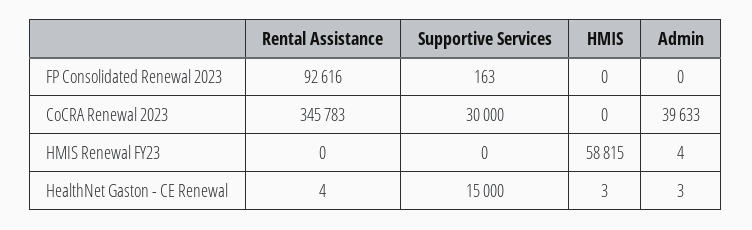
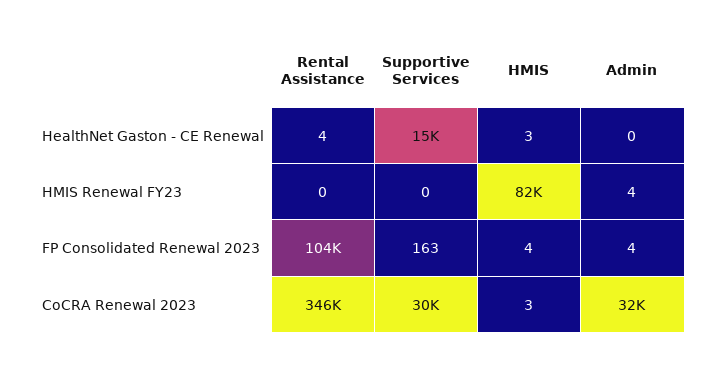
  {
    "Rental Assistance": {
-     "FP Consolidated Renewal 2023": 92616,
+     "FP Consolidated Renewal 2023": 104000,
      "CoCRA Renewal 2023": 345783,
      "HMIS Renewal FY23": 0,
      "HealthNet Gaston - CE Renewal": 4
    },
    "Supportive Services": {
      "FP Consolidated Renewal 2023": 163,
      "CoCRA Renewal 2023": 30000,
      "HMIS Renewal FY23": 0,
      "HealthNet Gaston - CE Renewal": 15000
    },
    "HMIS": {
-     "FP Consolidated Renewal 2023": 0,
+     "FP Consolidated Renewal 2023": 4,
-     "CoCRA Renewal 2023": 0,
+     "CoCRA Renewal 2023": 3,
-     "HMIS Renewal FY23": 58815,
+     "HMIS Renewal FY23": 82000,
      "HealthNet Gaston - CE Renewal": 3
    },
    "Admin": {
-     "FP Consolidated Renewal 2023": 0,
+     "FP Consolidated Renewal 2023": 4,
-     "CoCRA Renewal 2023": 39633,
+     "CoCRA Renewal 2023": 32000,
      "HMIS Renewal FY23": 4,
-     "HealthNet Gaston - CE Renewal": 3
+     "HealthNet Gaston - CE Renewal": 0
    }
  }

